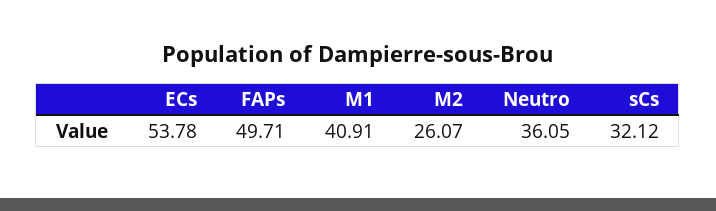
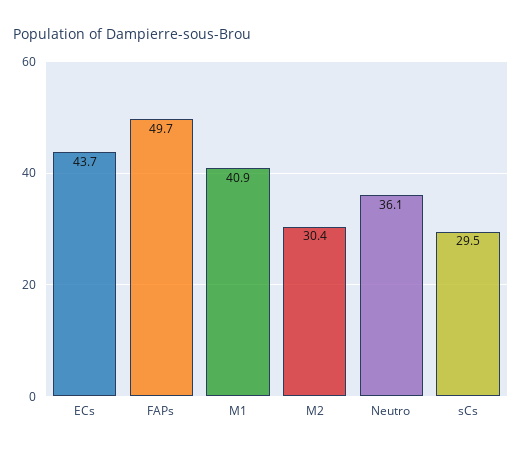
  {
-   "ECs": 53.78,
+   "ECs": 43.7,
    "FAPs": 49.71,
    "M1": 40.91,
-   "M2": 26.07,
+   "M2": 30.4,
    "Neutro": 36.05,
-   "sCs": 32.12
+   "sCs": 29.5
  }

